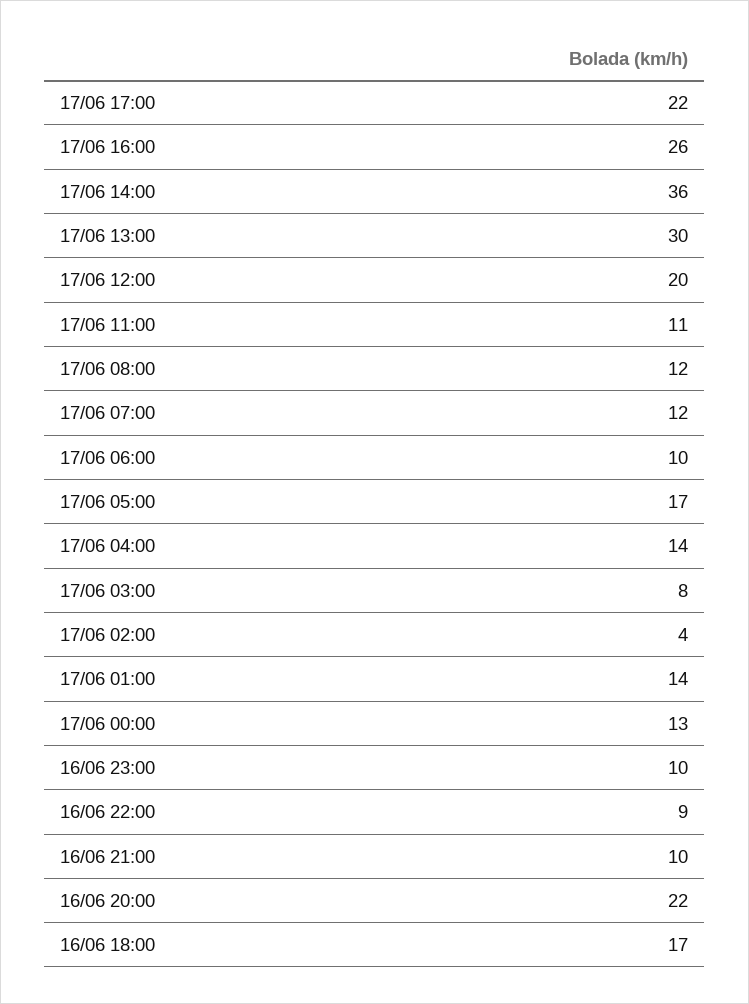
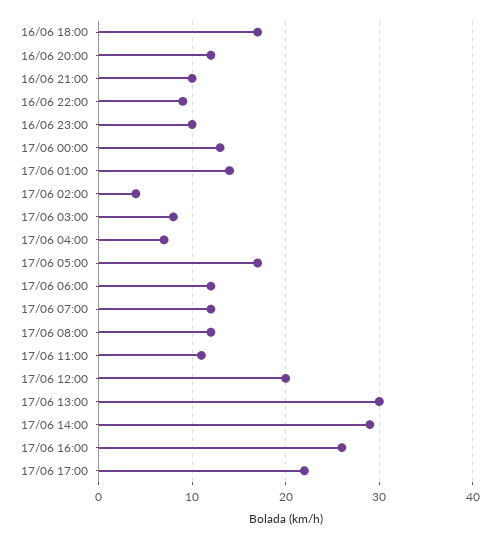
  {
    "17/06 17:00": 22,
    "17/06 16:00": 26,
-   "17/06 14:00": 36,
+   "17/06 14:00": 29,
    "17/06 13:00": 30,
    "17/06 12:00": 20,
    "17/06 11:00": 11,
    "17/06 08:00": 12,
    "17/06 07:00": 12,
-   "17/06 06:00": 10,
+   "17/06 06:00": 12,
    "17/06 05:00": 17,
-   "17/06 04:00": 14,
+   "17/06 04:00": 7,
    "17/06 03:00": 8,
    "17/06 02:00": 4,
    "17/06 01:00": 14,
    "17/06 00:00": 13,
    "16/06 23:00": 10,
    "16/06 22:00": 9,
    "16/06 21:00": 10,
-   "16/06 20:00": 22,
+   "16/06 20:00": 12,
    "16/06 18:00": 17
  }

